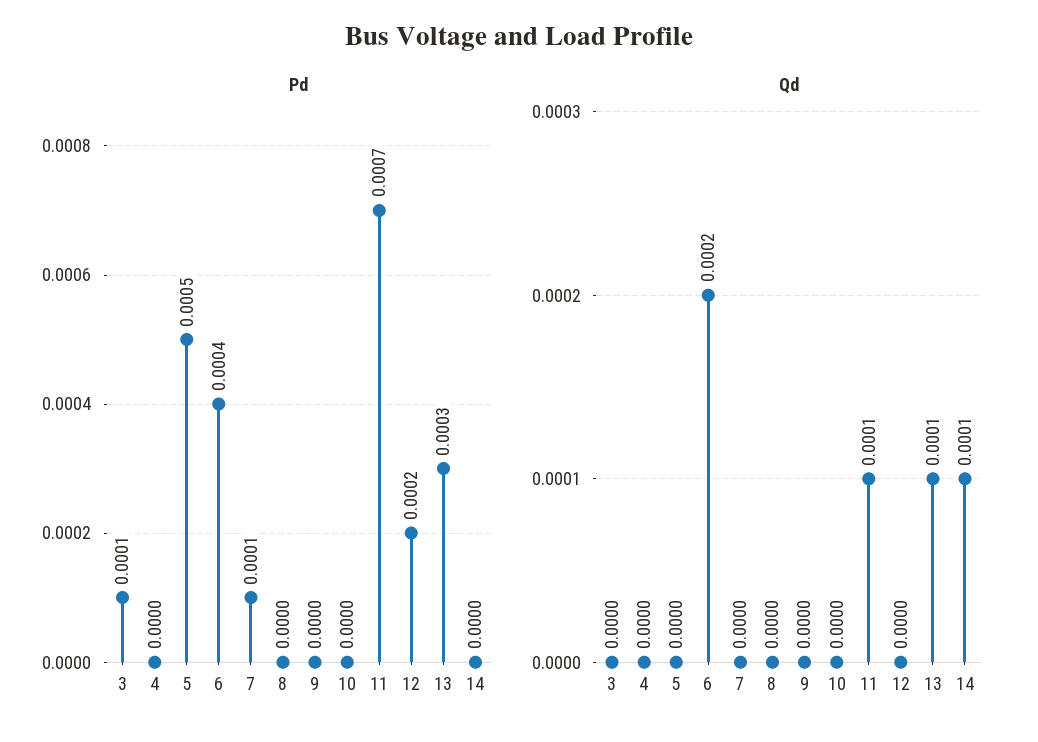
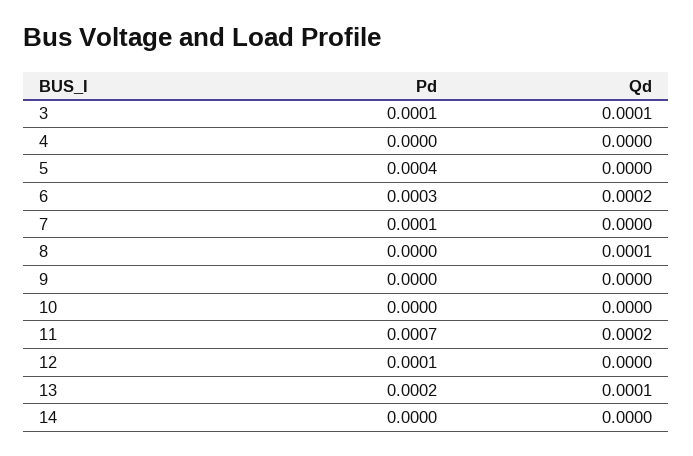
  {
    "Pd": {
      "3": 0.0001,
      "4": 0,
-     "5": 0.0005,
+     "5": 0.0004,
-     "6": 0.0004,
+     "6": 0.0003,
      "7": 0.0001,
      "8": 0,
      "9": 0,
      "10": 0,
      "11": 0.0007,
-     "12": 0.0002,
+     "12": 0.0001,
-     "13": 0.0003,
+     "13": 0.0002,
      "14": 0
    },
    "Qd": {
-     "3": 0,
+     "3": 0.0001,
      "4": 0,
      "5": 0,
      "6": 0.0002,
      "7": 0,
-     "8": 0,
+     "8": 0.0001,
      "9": 0,
      "10": 0,
-     "11": 0.0001,
+     "11": 0.0002,
      "12": 0,
      "13": 0.0001,
-     "14": 0.0001
+     "14": 0
    }
  }

